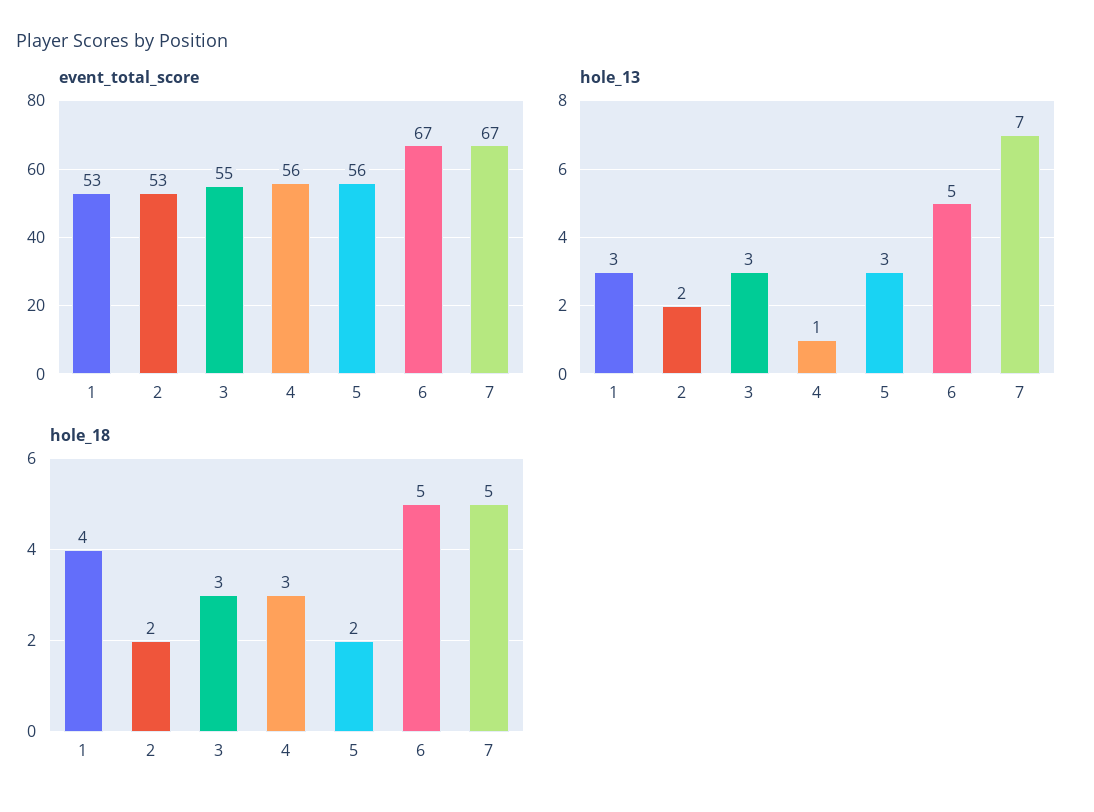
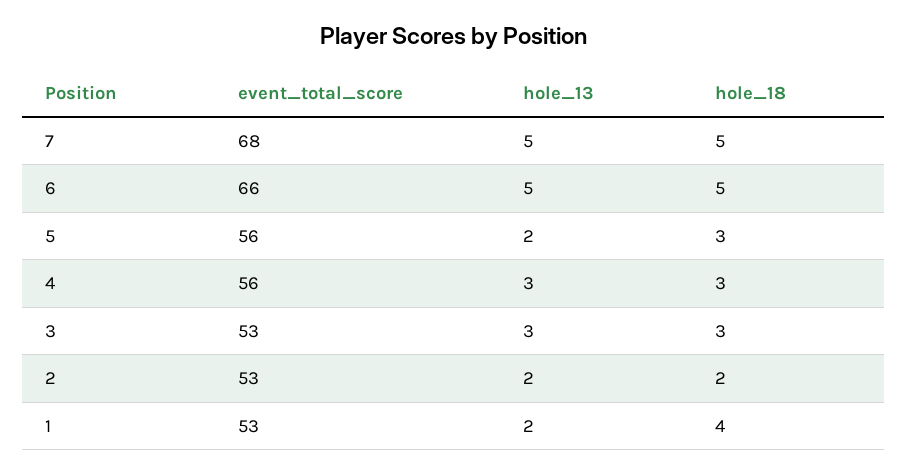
  {
    "event_total_score": {
      "1": 53,
      "2": 53,
-     "3": 55,
+     "3": 53,
      "4": 56,
      "5": 56,
-     "6": 67,
+     "6": 66,
-     "7": 67
+     "7": 68
    },
    "hole_13": {
-     "1": 3,
+     "1": 2,
      "2": 2,
      "3": 3,
-     "4": 1,
+     "4": 3,
-     "5": 3,
+     "5": 2,
      "6": 5,
-     "7": 7
+     "7": 5
    },
    "hole_18": {
      "1": 4,
      "2": 2,
      "3": 3,
      "4": 3,
-     "5": 2,
+     "5": 3,
      "6": 5,
      "7": 5
    }
  }

